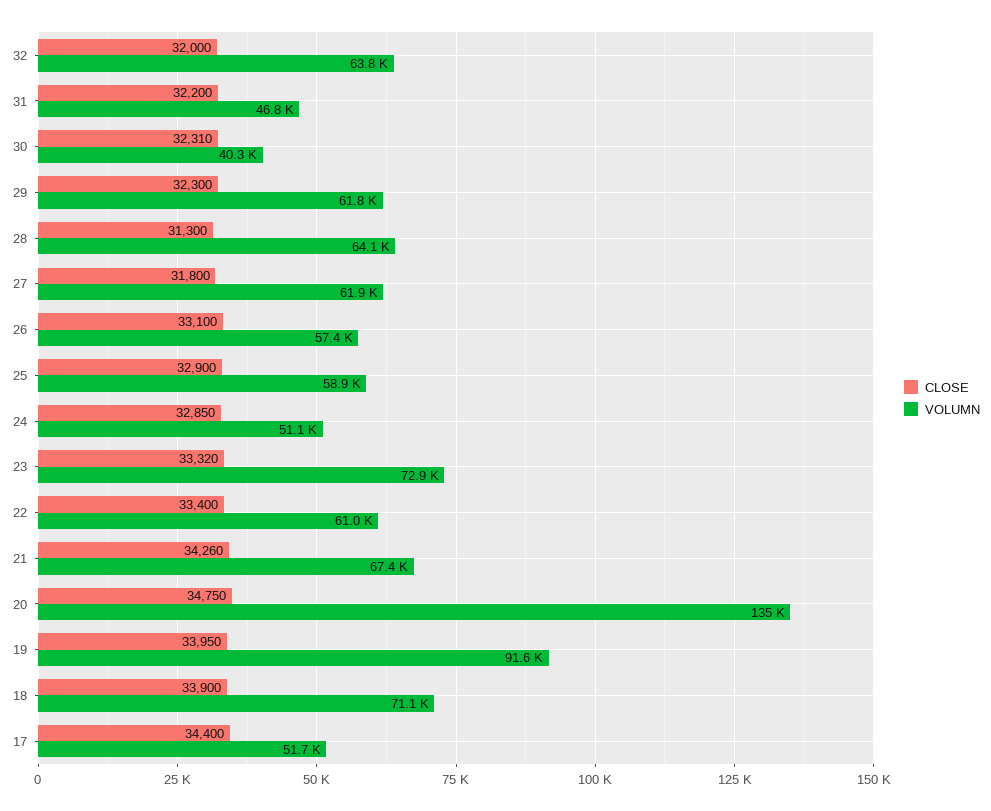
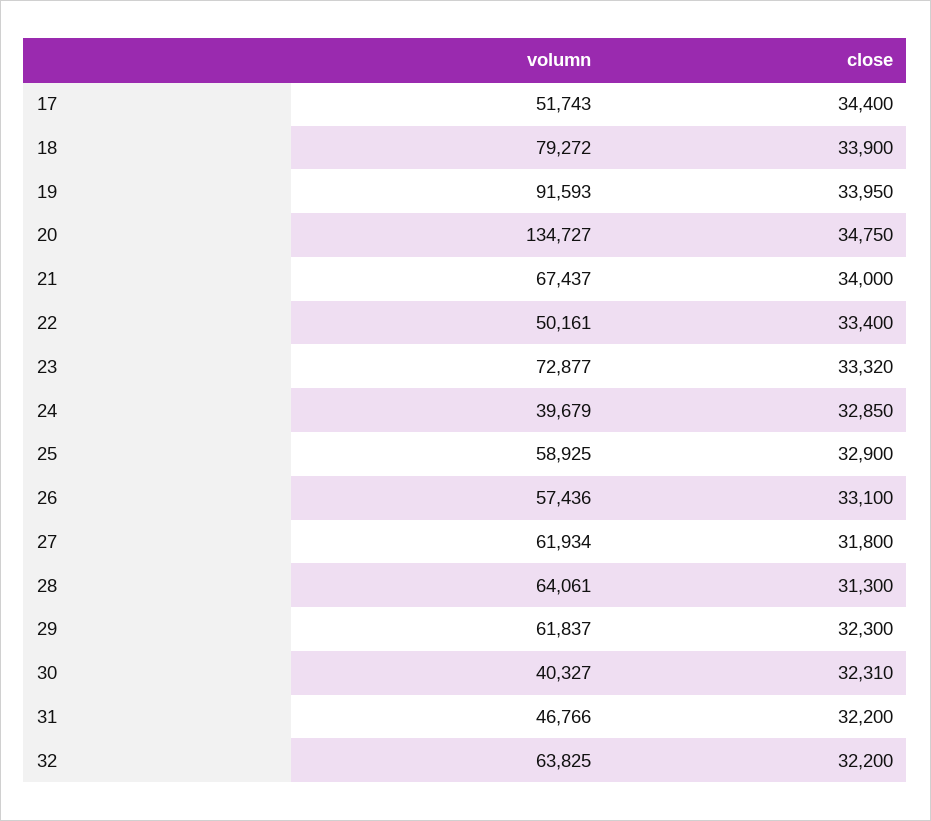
  {
    "CLOSE": {
-     "32": 32000,
+     "32": 32200,
      "31": 32200,
      "30": 32310,
      "29": 32300,
      "28": 31300,
      "27": 31800,
      "26": 33100,
      "25": 32900,
      "24": 32850,
      "23": 33320,
      "22": 33400,
-     "21": 34260,
+     "21": 34000,
      "20": 34750,
      "19": 33950,
      "18": 33900,
      "17": 34400
    },
    "VOLUMN": {
      "32": 63825,
      "31": 46766,
      "30": 40327,
      "29": 61837,
      "28": 64061,
      "27": 61934,
      "26": 57436,
      "25": 58925,
-     "24": 51100,
+     "24": 39679,
      "23": 72877,
-     "22": 61000,
+     "22": 50161,
      "21": 67437,
      "20": 134727,
      "19": 91593,
-     "18": 71100,
+     "18": 79272,
      "17": 51743
    }
  }

